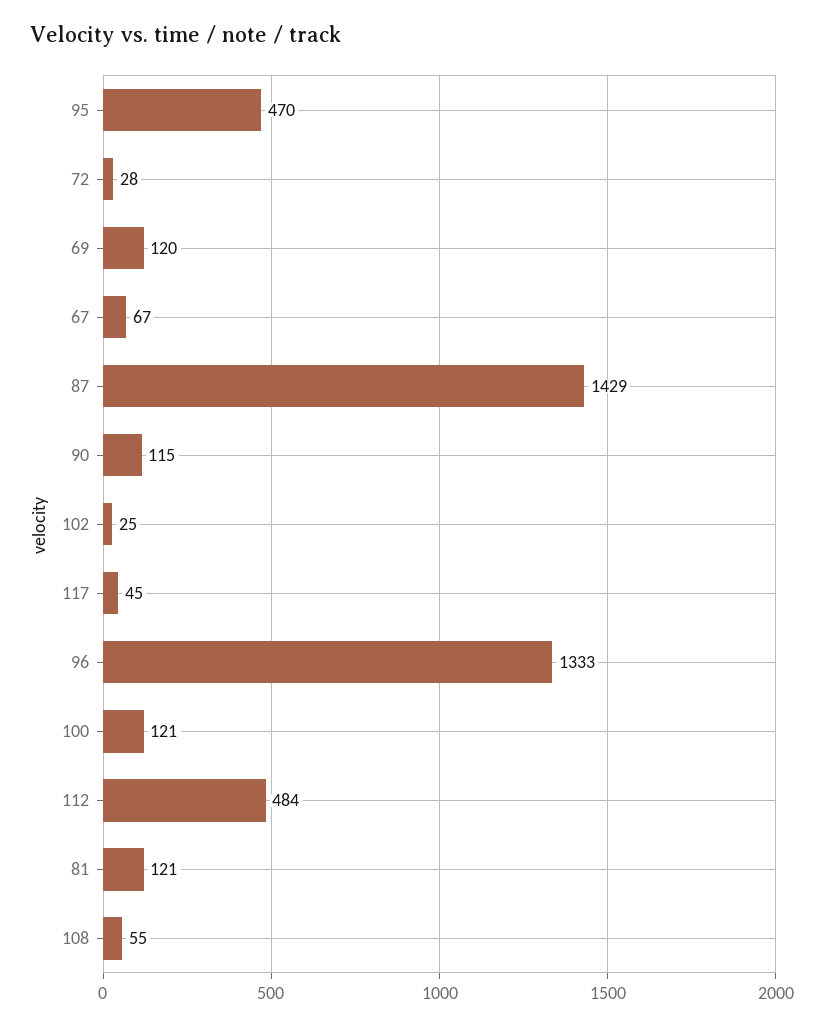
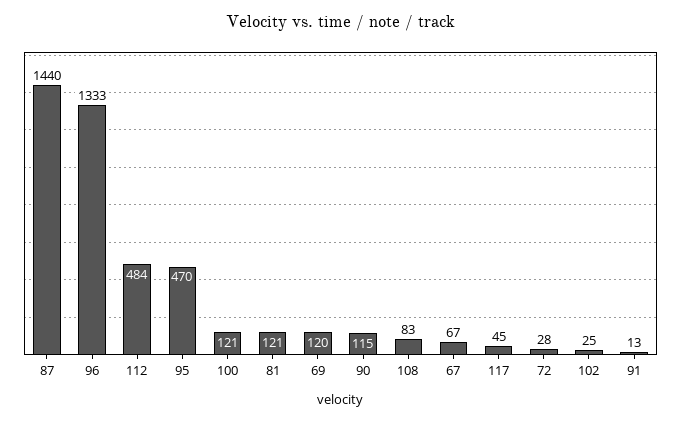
  {
    "95": 470,
    "72": 28,
    "69": 120,
    "67": 67,
-   "87": 1429,
+   "87": 1440,
    "90": 115,
    "102": 25,
    "117": 45,
    "96": 1333,
    "100": 121,
    "112": 484,
    "81": 121,
-   "108": 55
+   "108": 83,
+   "91": 13
  }

